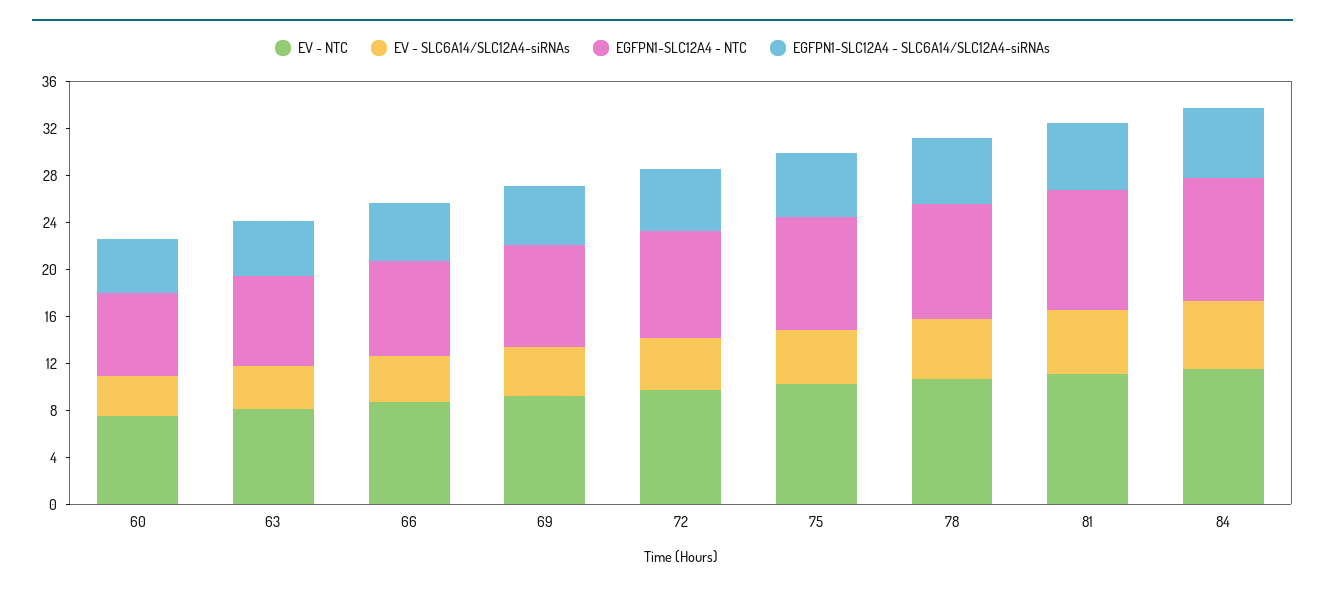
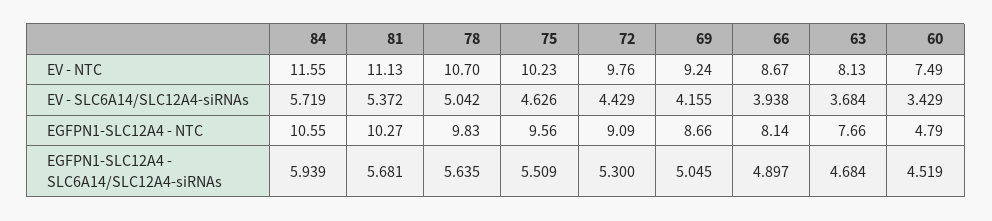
  {
    "EV - NTC": {
      "60": 7.49,
      "63": 8.13,
      "66": 8.67,
      "69": 9.24,
      "72": 9.76,
      "75": 10.23,
      "78": 10.7,
      "81": 11.13,
      "84": 11.55
    },
    "EV - SLC6A14/SLC12A4-siRNAs": {
      "60": 3.429,
      "63": 3.684,
      "66": 3.938,
      "69": 4.155,
      "72": 4.429,
      "75": 4.626,
      "78": 5.042,
      "81": 5.372,
      "84": 5.719
    },
    "EGFPN1-SLC12A4 - NTC": {
-     "60": 7,
+     "60": 4.79,
      "63": 7.66,
      "66": 8.14,
      "69": 8.66,
      "72": 9.09,
      "75": 9.56,
      "78": 9.83,
      "81": 10.27,
      "84": 10.55
    },
    "EGFPN1-SLC12A4 - SLC6A14/SLC12A4-siRNAs": {
      "60": 4.519,
      "63": 4.684,
      "66": 4.897,
      "69": 5.045,
      "72": 5.3,
      "75": 5.509,
      "78": 5.635,
      "81": 5.681,
      "84": 5.939
    }
  }

